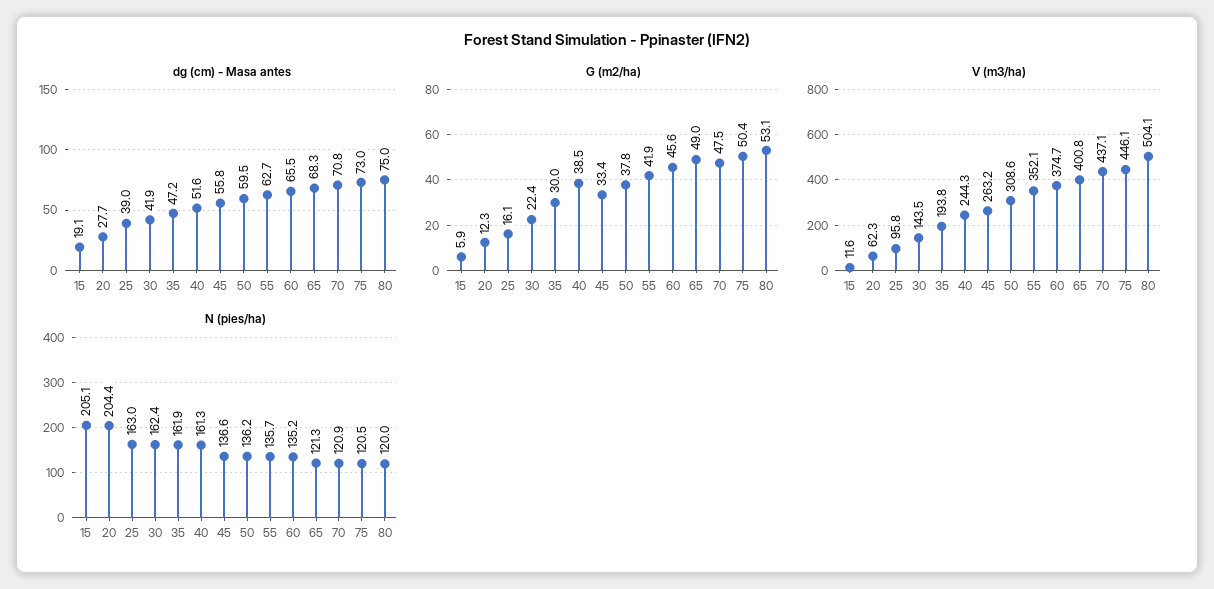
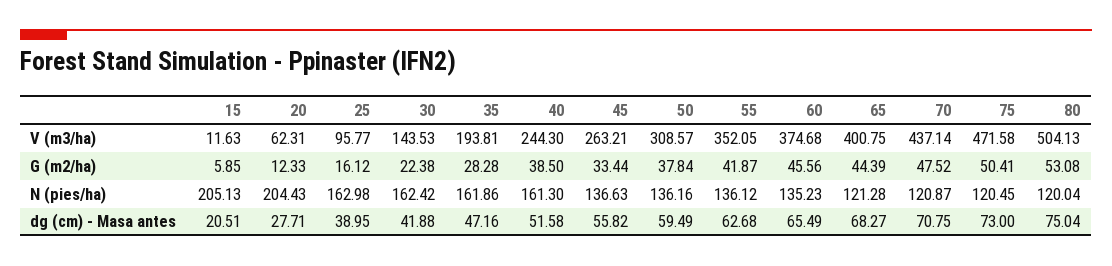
  {
    "dg (cm) - Masa antes": {
-     "15": 19.1,
+     "15": 20.51,
      "20": 27.71,
      "25": 38.95,
      "30": 41.88,
      "35": 47.16,
      "40": 51.58,
      "45": 55.82,
      "50": 59.49,
      "55": 62.68,
      "60": 65.49,
      "65": 68.27,
      "70": 70.75,
      "75": 73,
      "80": 75.04
    },
    "G (m2/ha)": {
      "15": 5.85,
      "20": 12.33,
      "25": 16.12,
      "30": 22.38,
-     "35": 30,
+     "35": 28.28,
      "40": 38.5,
      "45": 33.44,
      "50": 37.84,
      "55": 41.87,
      "60": 45.56,
-     "65": 49,
+     "65": 44.39,
      "70": 47.52,
      "75": 50.41,
      "80": 53.08
    },
    "V (m3/ha)": {
      "15": 11.63,
      "20": 62.31,
      "25": 95.77,
      "30": 143.53,
      "35": 193.81,
      "40": 244.3,
      "45": 263.21,
      "50": 308.57,
      "55": 352.05,
      "60": 374.68,
      "65": 400.75,
      "70": 437.14,
-     "75": 446.1,
+     "75": 471.58,
      "80": 504.13
    },
    "N (pies/ha)": {
      "15": 205.13,
      "20": 204.43,
      "25": 162.98,
      "30": 162.42,
      "35": 161.86,
      "40": 161.3,
      "45": 136.63,
      "50": 136.16,
-     "55": 135.7,
+     "55": 136.12,
      "60": 135.23,
      "65": 121.28,
      "70": 120.87,
      "75": 120.45,
      "80": 120.04
    }
  }

